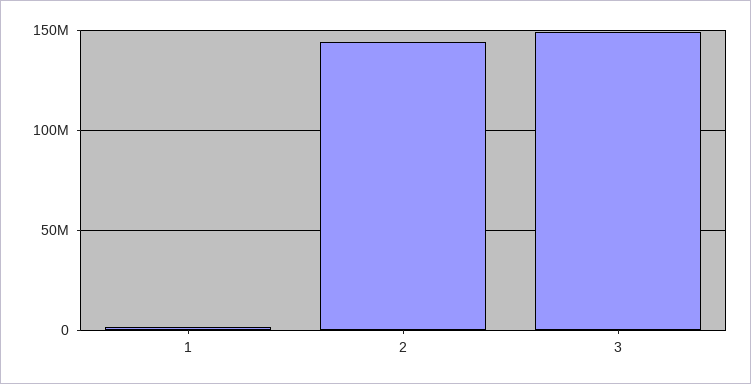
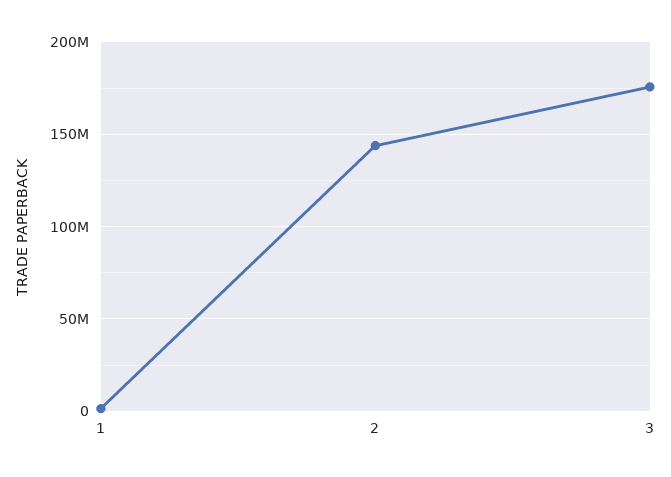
  {
    "1": 0,
    "2": 145000000,
-   "3": 150000000
+   "3": 175000000
  }

